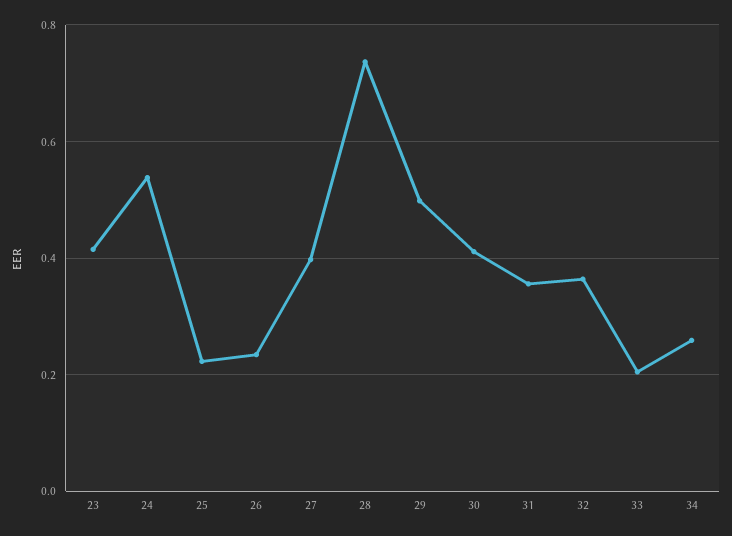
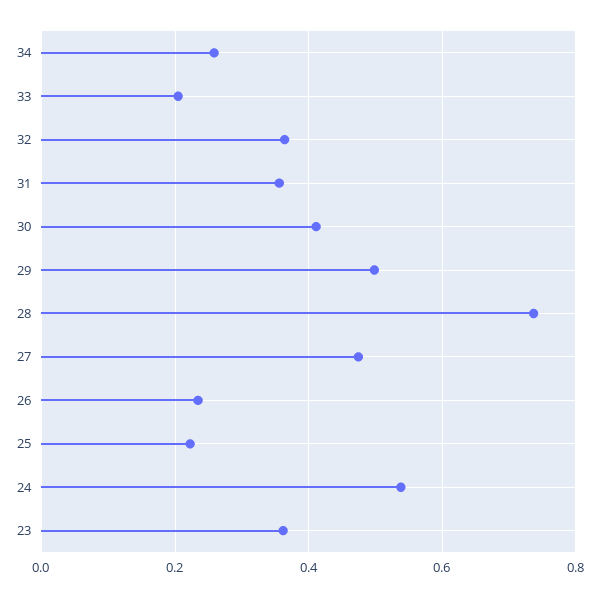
  {
-   "23": 0.42,
+   "23": 0.36,
    "24": 0.54,
    "25": 0.22,
    "26": 0.24,
-   "27": 0.4,
+   "27": 0.48,
    "28": 0.74,
    "29": 0.5,
    "30": 0.42,
    "31": 0.36,
    "32": 0.36,
    "33": 0.2,
    "34": 0.26
  }

